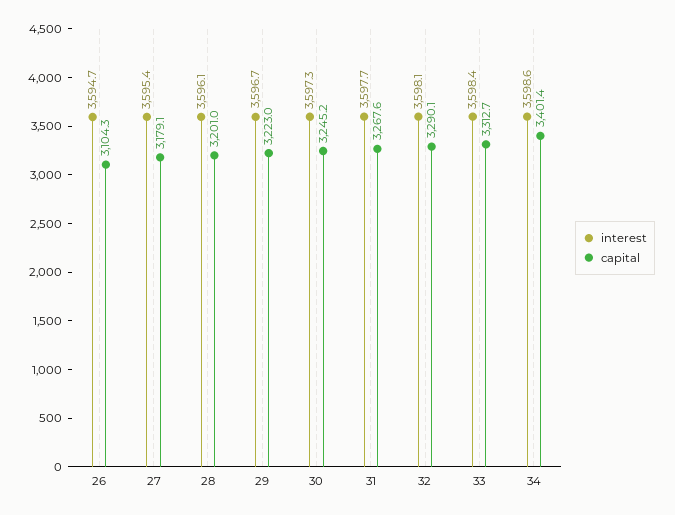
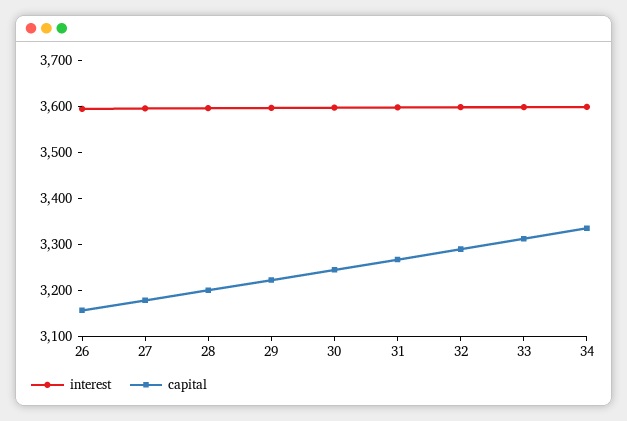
  {
    "interest": {
      "26": 3594.7,
      "27": 3595.4,
      "28": 3596.1,
      "29": 3596.7,
      "30": 3597.3,
      "31": 3597.7,
      "32": 3598.1,
      "33": 3598.4,
      "34": 3598.6
    },
    "capital": {
-     "26": 3104.3,
+     "26": 3160,
      "27": 3179.1,
      "28": 3201,
      "29": 3223,
      "30": 3245.2,
      "31": 3267.6,
      "32": 3290.1,
      "33": 3312.7,
-     "34": 3401.4
+     "34": 3340
    }
  }

